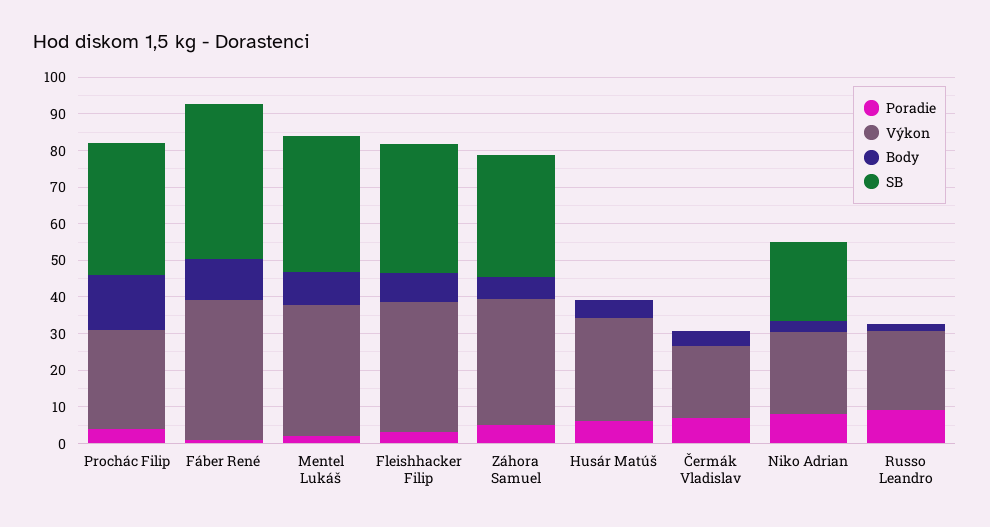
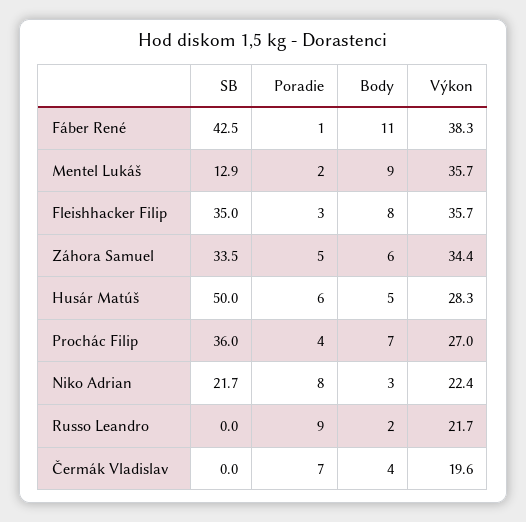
  {
    "Poradie": {
      "Prochác Filip": 4,
      "Fáber René": 1,
      "Mentel Lukáš": 2,
      "Fleishhacker Filip": 3,
      "Záhora Samuel": 5,
      "Husár Matúš": 6,
      "Čermák Vladislav": 7,
      "Niko Adrian": 8,
      "Russo Leandro": 9
    },
    "Výkon": {
      "Prochác Filip": 27,
      "Fáber René": 38.3,
      "Mentel Lukáš": 35.7,
      "Fleishhacker Filip": 35.7,
      "Záhora Samuel": 34.4,
      "Husár Matúš": 28.3,
      "Čermák Vladislav": 19.6,
      "Niko Adrian": 22.4,
      "Russo Leandro": 21.7
    },
    "Body": {
-     "Prochác Filip": 15,
+     "Prochác Filip": 7,
      "Fáber René": 11,
      "Mentel Lukáš": 9,
      "Fleishhacker Filip": 8,
      "Záhora Samuel": 6,
      "Husár Matúš": 5,
      "Čermák Vladislav": 4,
      "Niko Adrian": 3,
      "Russo Leandro": 2
    },
    "SB": {
      "Prochác Filip": 36,
      "Fáber René": 42.5,
-     "Mentel Lukáš": 37.5,
+     "Mentel Lukáš": 12.9,
      "Fleishhacker Filip": 35,
      "Záhora Samuel": 33.5,
-     "Husár Matúš": 0,
+     "Husár Matúš": 50,
      "Čermák Vladislav": 0,
      "Niko Adrian": 21.7,
      "Russo Leandro": 0
    }
  }

